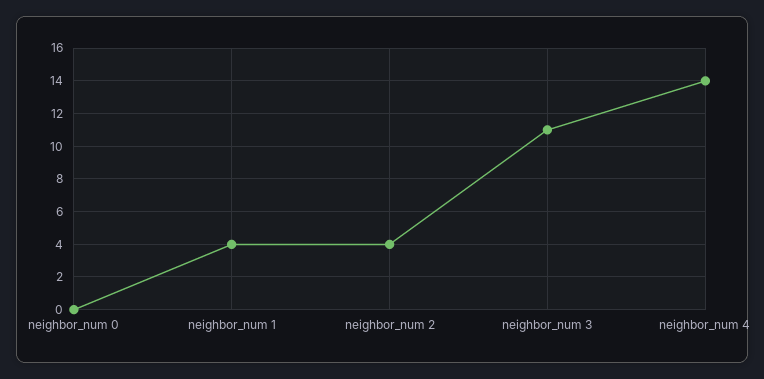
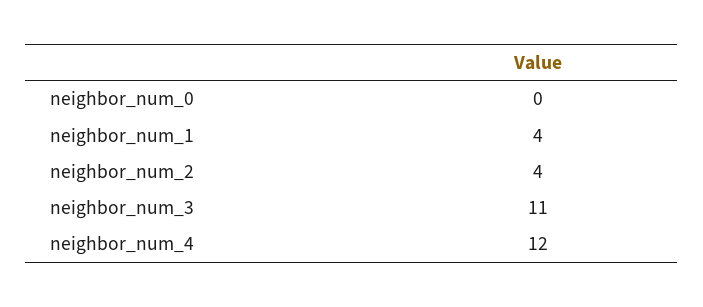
  {
    "neighbor_num 0": 0,
    "neighbor_num 1": 4,
    "neighbor_num 2": 4,
    "neighbor_num 3": 11,
-   "neighbor_num 4": 14
+   "neighbor_num 4": 12
  }

